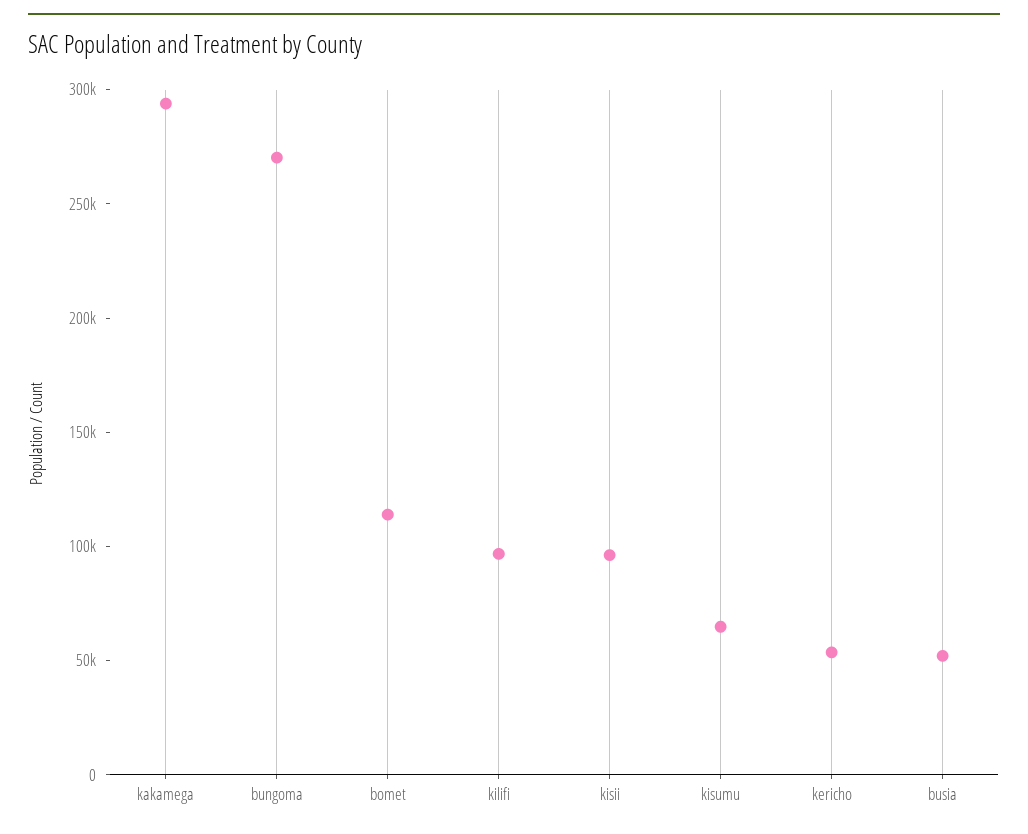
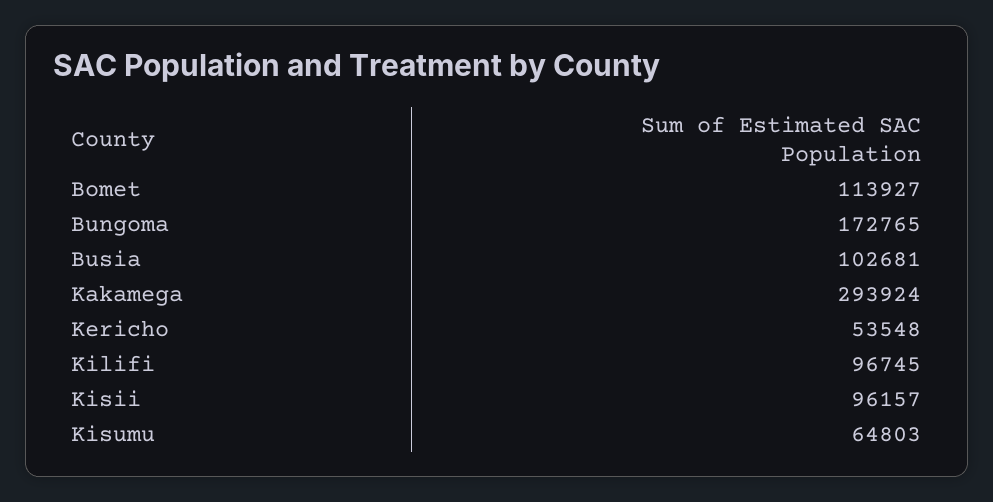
  {
    "kakamega": 293924,
-   "bungoma": 270000,
+   "bungoma": 172765,
    "bomet": 113927,
    "kilifi": 96745,
    "kisii": 96157,
    "kisumu": 64803,
    "kericho": 53548,
-   "busia": 50000
+   "busia": 102681
  }

